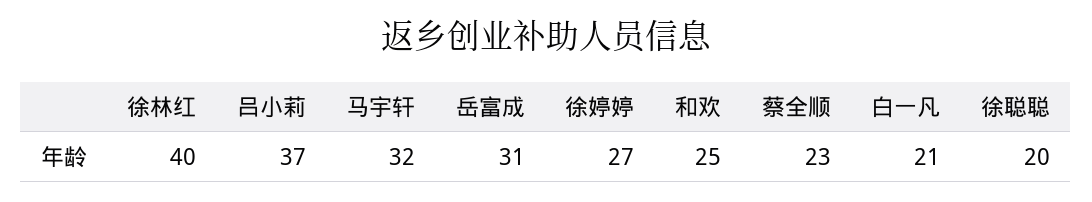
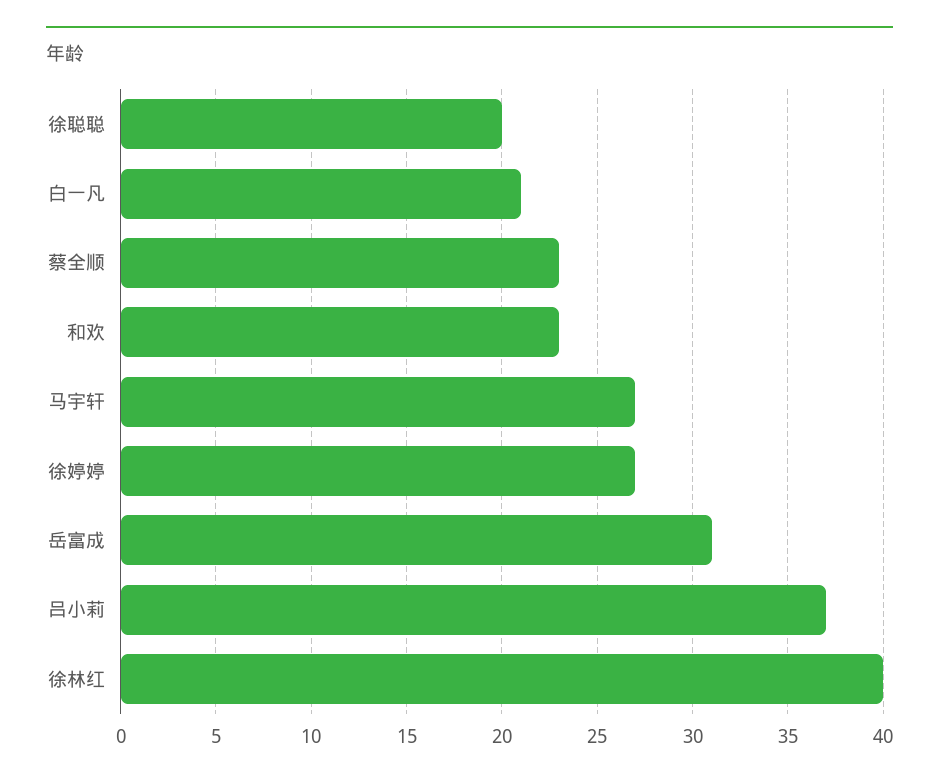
  {
    "徐林红": 40,
    "吕小莉": 37,
-   "马宇轩": 32,
+   "马宇轩": 27,
    "岳富成": 31,
    "徐婷婷": 27,
-   "和欢": 25,
+   "和欢": 23,
    "蔡全顺": 23,
    "白一凡": 21,
    "徐聪聪": 20
  }

